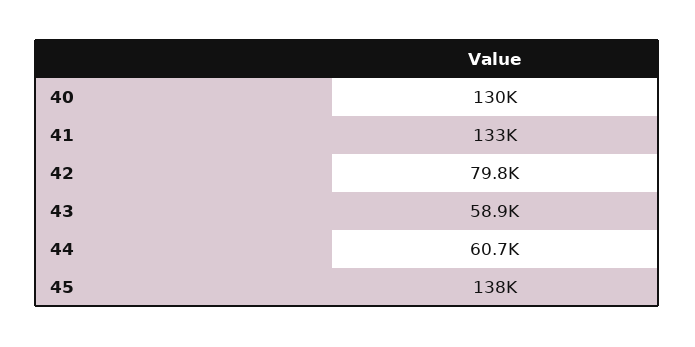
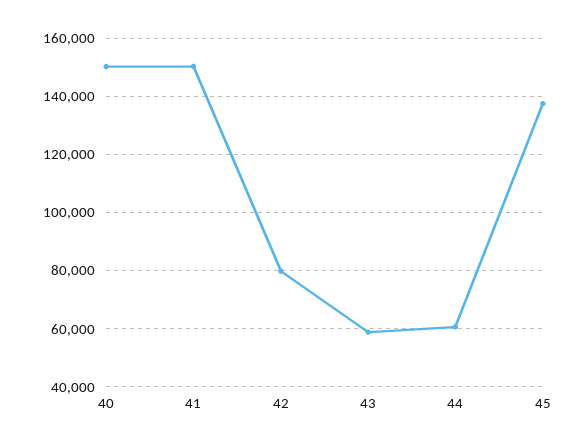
  {
-   "40": 130000,
+   "40": 150000,
-   "41": 133000,
+   "41": 150000,
    "42": 79800,
    "43": 58900,
    "44": 60700,
    "45": 138000
  }

